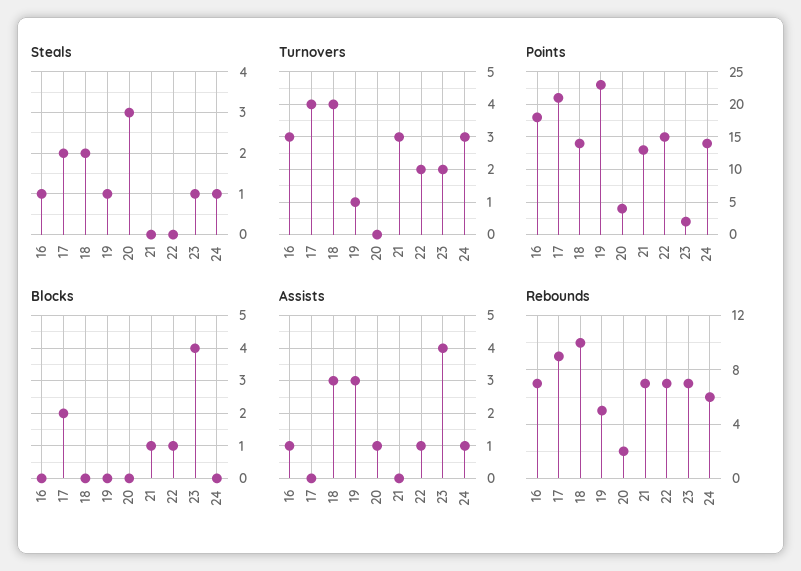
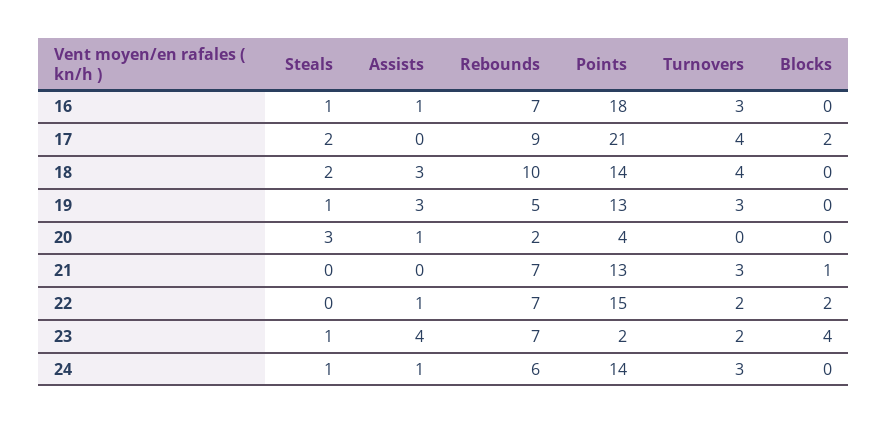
  {
    "Steals": {
      "16": 1,
      "17": 2,
      "18": 2,
      "19": 1,
      "20": 3,
      "21": 0,
      "22": 0,
      "23": 1,
      "24": 1
    },
    "Turnovers": {
      "16": 3,
      "17": 4,
      "18": 4,
-     "19": 1,
+     "19": 3,
      "20": 0,
      "21": 3,
      "22": 2,
      "23": 2,
      "24": 3
    },
    "Points": {
      "16": 18,
      "17": 21,
      "18": 14,
-     "19": 23,
+     "19": 13,
      "20": 4,
      "21": 13,
      "22": 15,
      "23": 2,
      "24": 14
    },
    "Blocks": {
      "16": 0,
      "17": 2,
      "18": 0,
      "19": 0,
      "20": 0,
      "21": 1,
-     "22": 1,
+     "22": 2,
      "23": 4,
      "24": 0
    },
    "Assists": {
      "16": 1,
      "17": 0,
      "18": 3,
      "19": 3,
      "20": 1,
      "21": 0,
      "22": 1,
      "23": 4,
      "24": 1
    },
    "Rebounds": {
      "16": 7,
      "17": 9,
      "18": 10,
      "19": 5,
      "20": 2,
      "21": 7,
      "22": 7,
      "23": 7,
      "24": 6
    }
  }

